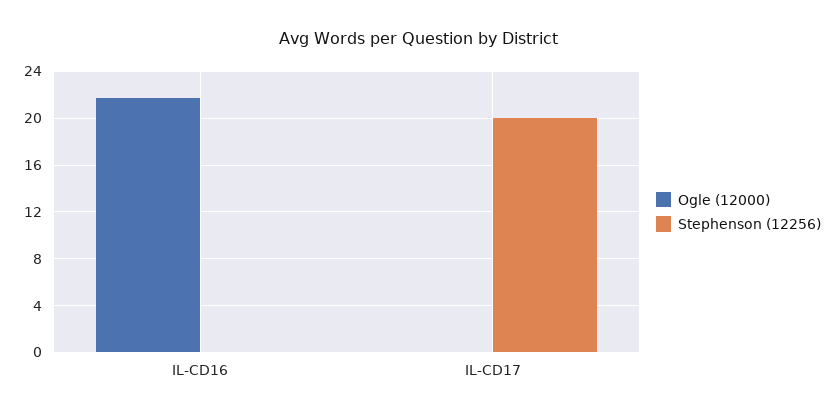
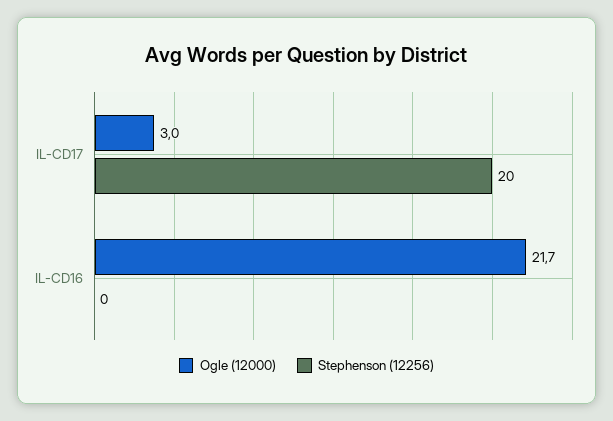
  {
    "Ogle (12000)": {
      "IL-CD16": 21.7,
-     "IL-CD17": 0
+     "IL-CD17": 3
    },
    "Stephenson (12256)": {
      "IL-CD16": 0,
      "IL-CD17": 20
    }
  }

